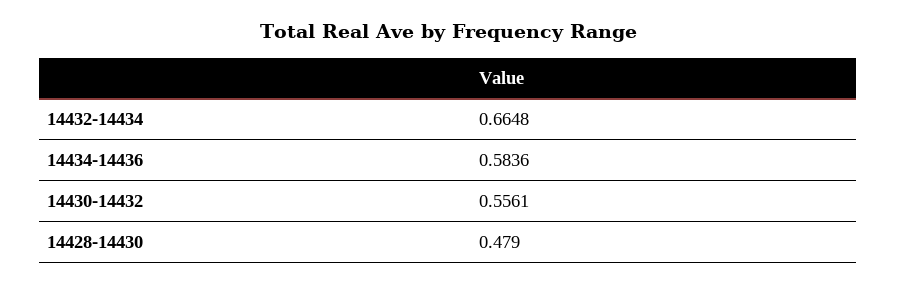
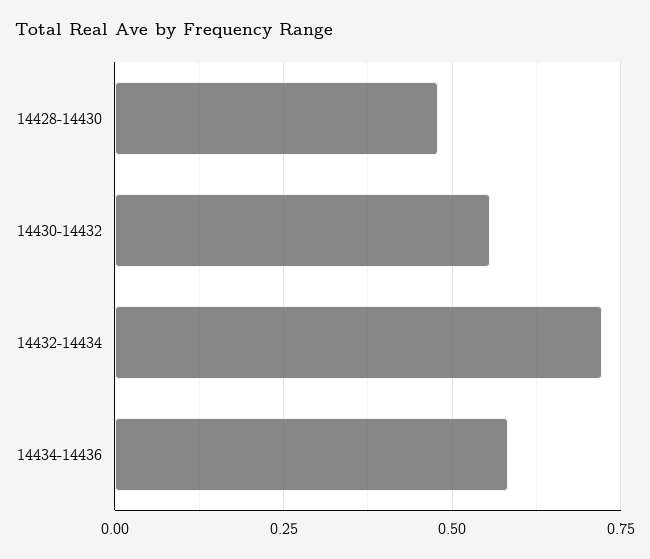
  {
-   "14432-14434": 0.6648,
+   "14432-14434": 0.725,
    "14434-14436": 0.5836,
    "14430-14432": 0.5561,
    "14428-14430": 0.479
  }

